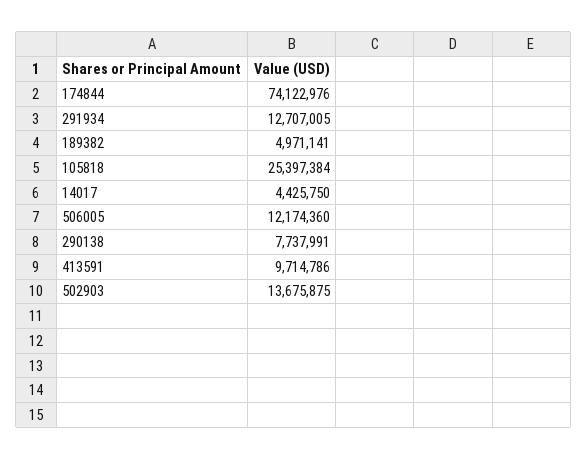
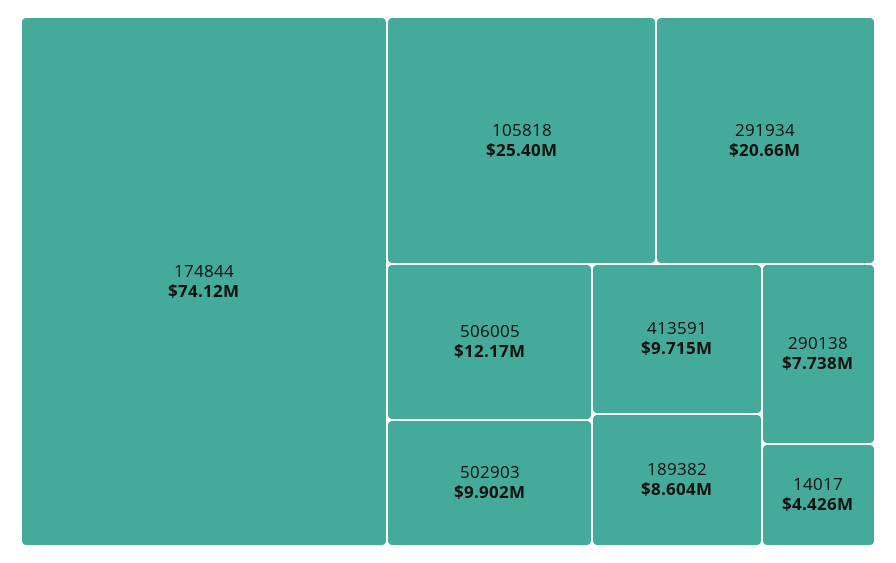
  {
    "174844": 74122976,
-   "291934": 12707005,
+   "291934": 20660000,
-   "189382": 4971141,
+   "189382": 8604000,
    "105818": 25397384,
    "14017": 4425750,
    "506005": 12174360,
    "290138": 7737991,
    "413591": 9714786,
-   "502903": 13675875
+   "502903": 9902000
  }

